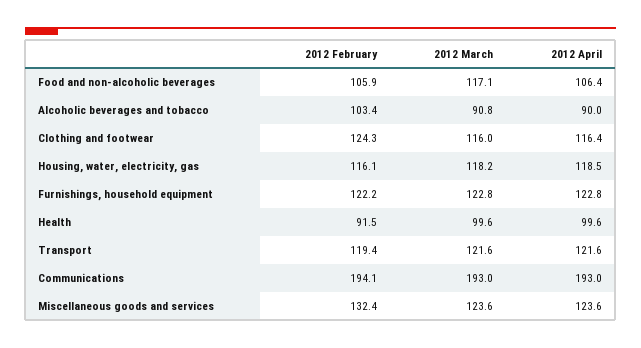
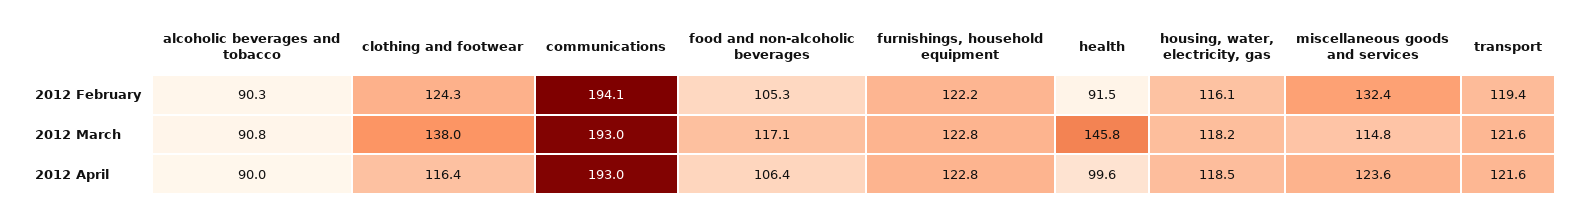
  {
    "2012 February": {
-     "Food and non-alcoholic beverages": 105.9,
+     "Food and non-alcoholic beverages": 105.3,
-     "Alcoholic beverages and tobacco": 103.4,
+     "Alcoholic beverages and tobacco": 90.3,
      "Clothing and footwear": 124.3,
      "Housing, water, electricity, gas": 116.1,
      "Furnishings, household equipment": 122.2,
      "Health": 91.5,
      "Transport": 119.4,
      "Communications": 194.1,
      "Miscellaneous goods and services": 132.4
    },
    "2012 March": {
      "Food and non-alcoholic beverages": 117.1,
      "Alcoholic beverages and tobacco": 90.8,
-     "Clothing and footwear": 116,
+     "Clothing and footwear": 138,
      "Housing, water, electricity, gas": 118.2,
      "Furnishings, household equipment": 122.8,
-     "Health": 99.6,
+     "Health": 145.8,
      "Transport": 121.6,
      "Communications": 193,
-     "Miscellaneous goods and services": 123.6
+     "Miscellaneous goods and services": 114.8
    },
    "2012 April": {
      "Food and non-alcoholic beverages": 106.4,
      "Alcoholic beverages and tobacco": 90,
      "Clothing and footwear": 116.4,
      "Housing, water, electricity, gas": 118.5,
      "Furnishings, household equipment": 122.8,
      "Health": 99.6,
      "Transport": 121.6,
      "Communications": 193,
      "Miscellaneous goods and services": 123.6
    }
  }

